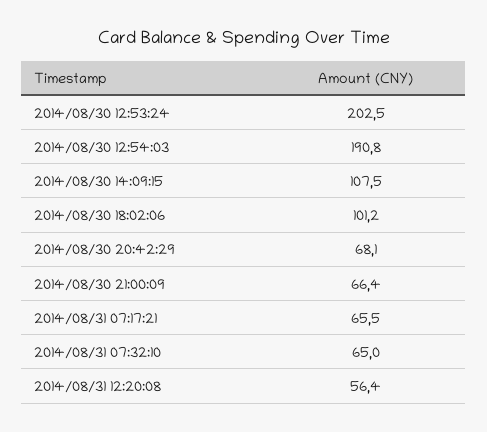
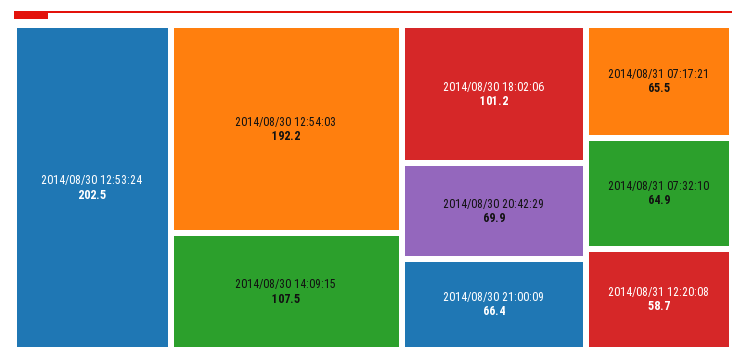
  {
    "2014/08/30 12:53:24": 202.5,
-   "2014/08/30 12:54:03": 190.8,
+   "2014/08/30 12:54:03": 192.2,
    "2014/08/30 14:09:15": 107.5,
    "2014/08/30 18:02:06": 101.2,
-   "2014/08/30 20:42:29": 68.1,
+   "2014/08/30 20:42:29": 69.9,
    "2014/08/30 21:00:09": 66.4,
    "2014/08/31 07:17:21": 65.5,
-   "2014/08/31 07:32:10": 65,
+   "2014/08/31 07:32:10": 64.9,
-   "2014/08/31 12:20:08": 56.4
+   "2014/08/31 12:20:08": 58.7
  }

